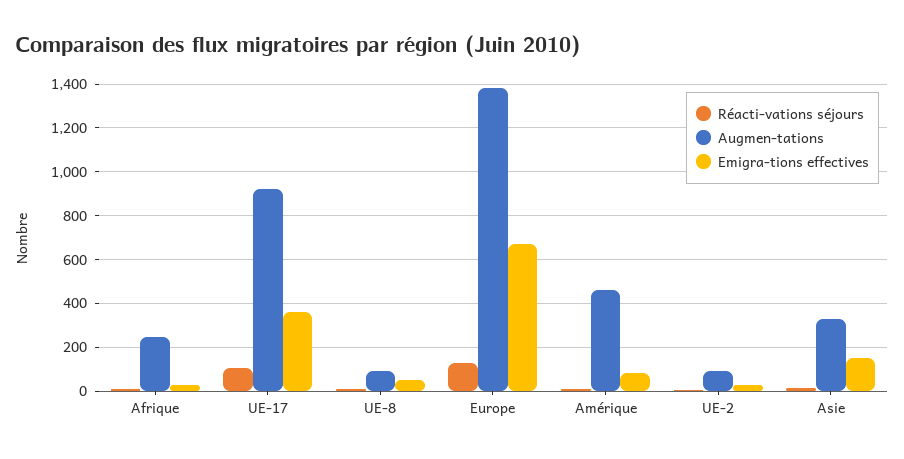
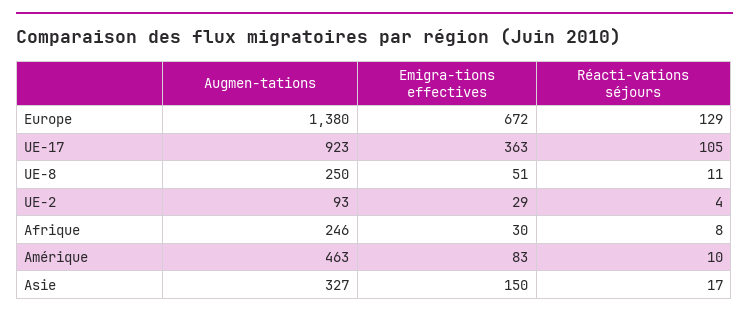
  {
    "Réacti-vations séjours": {
      "Afrique": 8,
      "UE-17": 105,
      "UE-8": 11,
      "Europe": 129,
      "Amérique": 10,
      "UE-2": 4,
      "Asie": 17
    },
    "Augmen-tations": {
      "Afrique": 246,
      "UE-17": 923,
-     "UE-8": 100,
+     "UE-8": 250,
      "Europe": 1380,
      "Amérique": 463,
      "UE-2": 93,
      "Asie": 327
    },
    "Emigra-tions effectives": {
      "Afrique": 30,
      "UE-17": 363,
      "UE-8": 51,
      "Europe": 672,
      "Amérique": 83,
      "UE-2": 29,
      "Asie": 150
    }
  }

